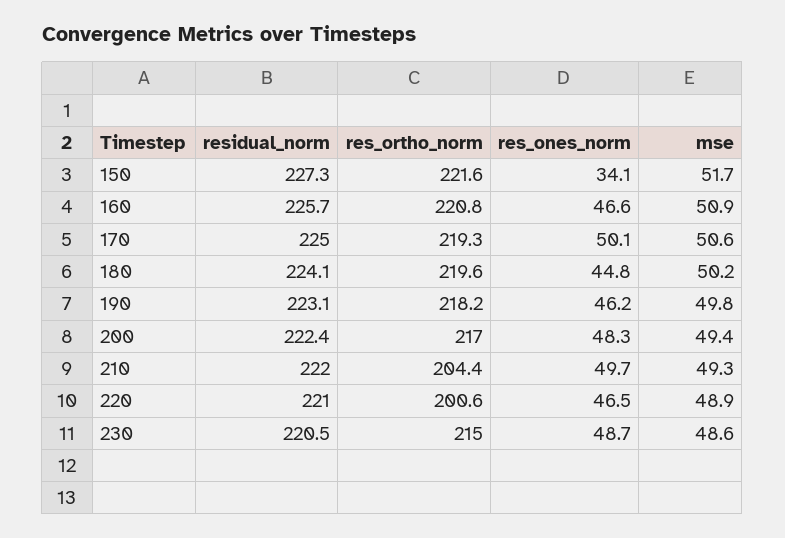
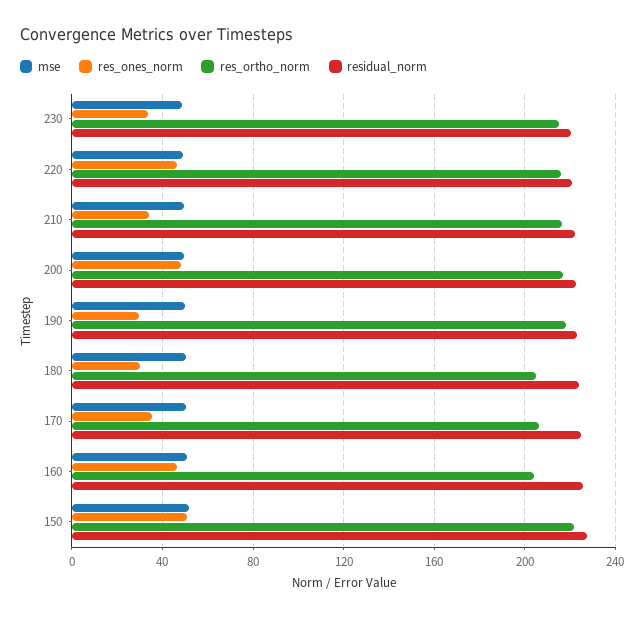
  {
    "residual_norm": {
      "150": 227.3,
      "160": 225.7,
      "170": 225,
      "180": 224.1,
      "190": 223.1,
      "200": 222.4,
      "210": 222,
      "220": 221,
      "230": 220.5
    },
    "res_ortho_norm": {
      "150": 221.6,
-     "160": 220.8,
+     "160": 205,
-     "170": 219.3,
+     "170": 205,
-     "180": 219.6,
+     "180": 205,
      "190": 218.2,
      "200": 217,
-     "210": 204.4,
+     "210": 215,
-     "220": 200.6,
+     "220": 215,
      "230": 215
    },
    "res_ones_norm": {
-     "150": 34.1,
+     "150": 50,
      "160": 46.6,
-     "170": 50.1,
+     "170": 35,
-     "180": 44.8,
+     "180": 30,
-     "190": 46.2,
+     "190": 30,
      "200": 48.3,
-     "210": 49.7,
+     "210": 35,
      "220": 46.5,
-     "230": 48.7
+     "230": 35
    },
    "mse": {
      "150": 51.7,
      "160": 50.9,
      "170": 50.6,
      "180": 50.2,
      "190": 49.8,
      "200": 49.4,
      "210": 49.3,
      "220": 48.9,
      "230": 48.6
    }
  }

